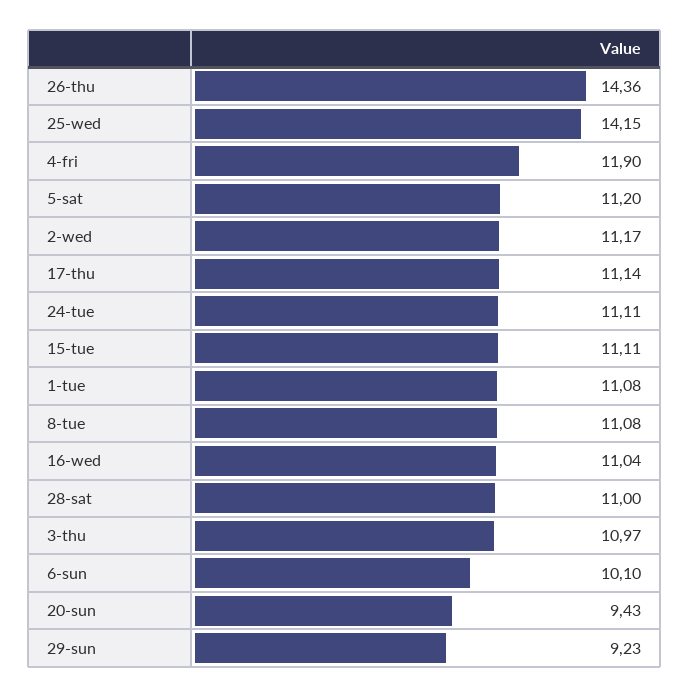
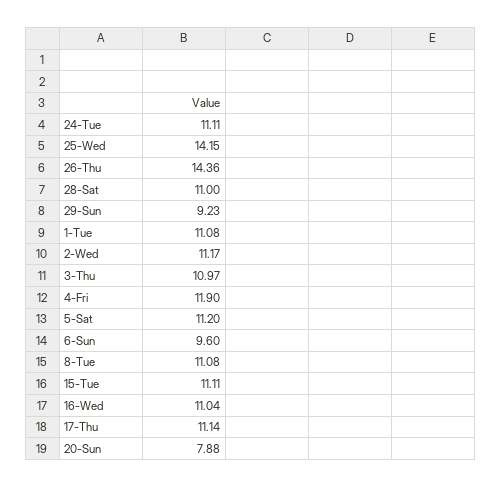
  {
    "26-thu": 14.36,
    "25-wed": 14.15,
    "4-fri": 11.9,
    "5-sat": 11.2,
    "2-wed": 11.17,
    "17-thu": 11.14,
    "24-tue": 11.11,
    "15-tue": 11.11,
    "1-tue": 11.08,
    "8-tue": 11.08,
    "16-wed": 11.04,
    "28-sat": 11,
    "3-thu": 10.97,
-   "6-sun": 10.1,
+   "6-sun": 9.6,
-   "20-sun": 9.43,
+   "20-sun": 7.88,
    "29-sun": 9.23
  }

